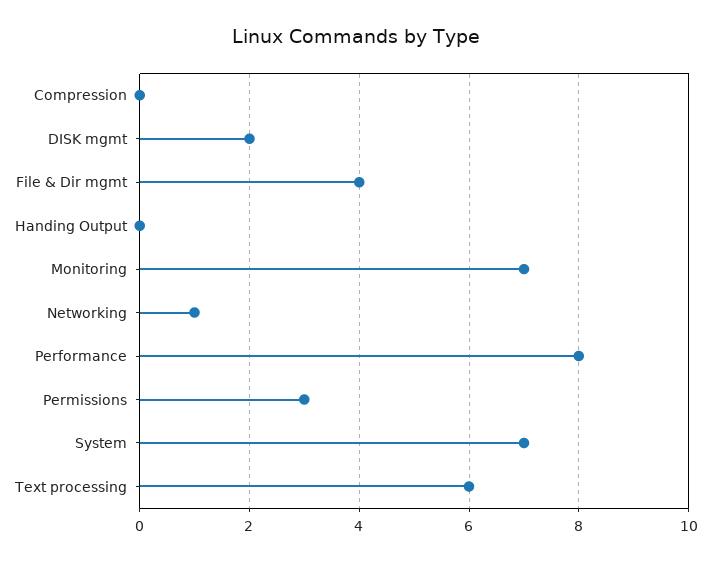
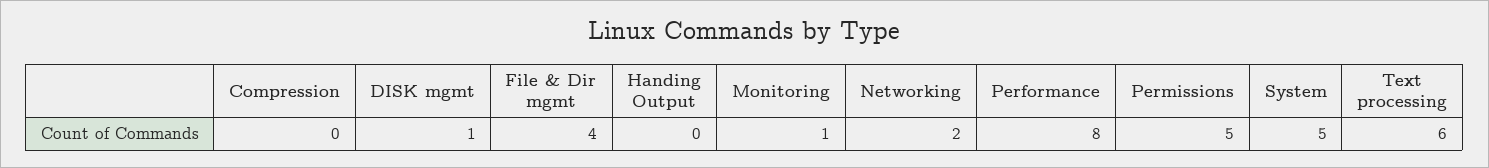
  {
    "Compression": 0,
-   "DISK mgmt": 2,
+   "DISK mgmt": 1,
    "File & Dir mgmt": 4,
    "Handing Output": 0,
-   "Monitoring": 7,
+   "Monitoring": 1,
-   "Networking": 1,
+   "Networking": 2,
    "Performance": 8,
-   "Permissions": 3,
+   "Permissions": 5,
-   "System": 7,
+   "System": 5,
    "Text processing": 6
  }

